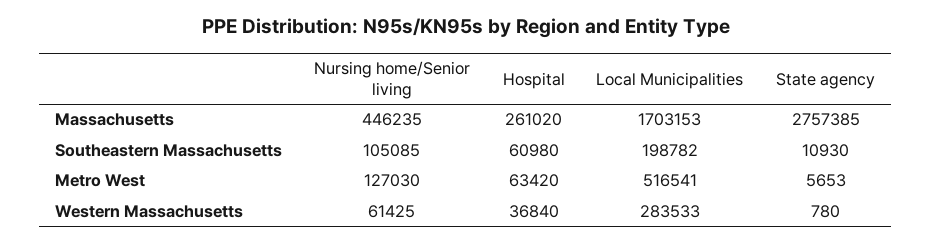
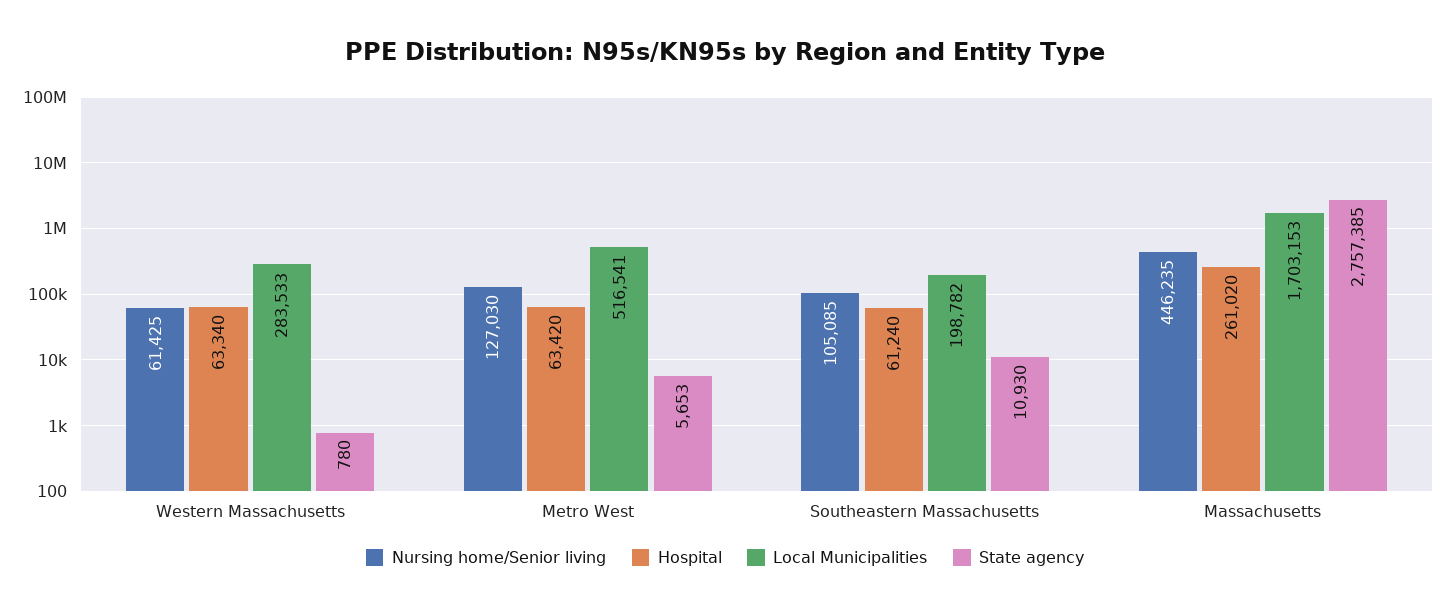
  {
    "Nursing home/Senior living": {
      "Massachusetts": 446235,
      "Southeastern Massachusetts": 105085,
      "Metro West": 127030,
      "Western Massachusetts": 61425
    },
    "Hospital": {
      "Massachusetts": 261020,
-     "Southeastern Massachusetts": 60980,
+     "Southeastern Massachusetts": 61240,
      "Metro West": 63420,
-     "Western Massachusetts": 36840
+     "Western Massachusetts": 63340
    },
    "Local Municipalities": {
      "Massachusetts": 1703153,
      "Southeastern Massachusetts": 198782,
      "Metro West": 516541,
      "Western Massachusetts": 283533
    },
    "State agency": {
      "Massachusetts": 2757385,
      "Southeastern Massachusetts": 10930,
      "Metro West": 5653,
      "Western Massachusetts": 780
    }
  }

